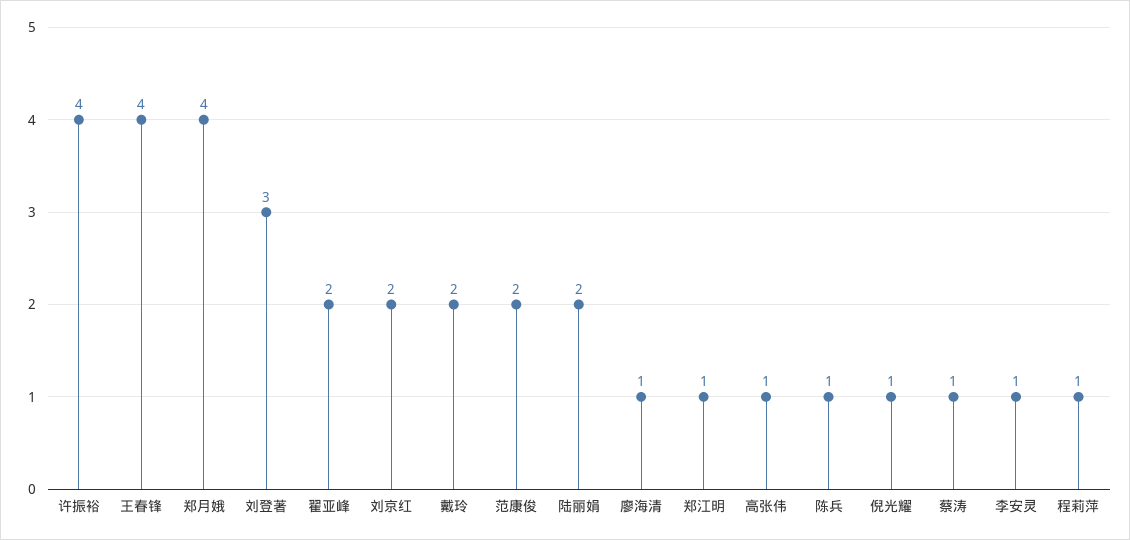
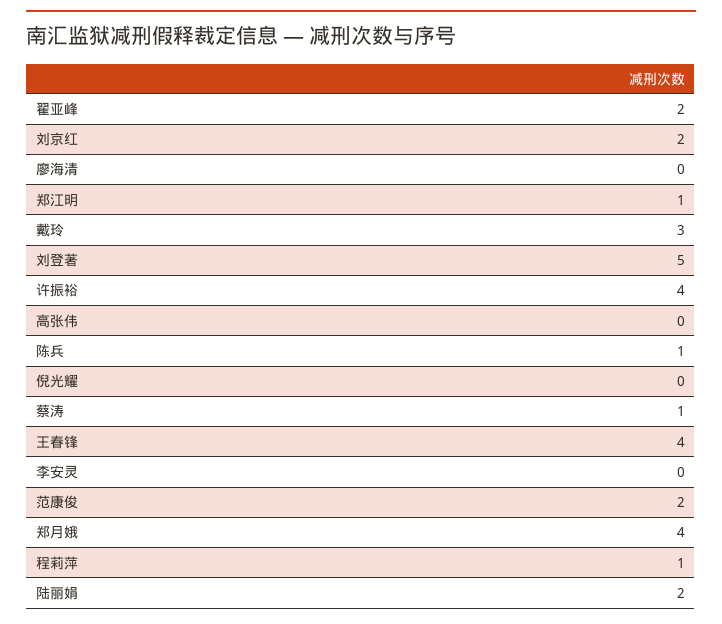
  {
    "许振裕": 4,
    "王春锋": 4,
    "郑月娥": 4,
-   "刘登著": 3,
+   "刘登著": 5,
    "翟亚峰": 2,
    "刘京红": 2,
-   "戴玲": 2,
+   "戴玲": 3,
    "范康俊": 2,
    "陆丽娟": 2,
-   "廖海清": 1,
+   "廖海清": 0,
    "郑江明": 1,
-   "高张伟": 1,
+   "高张伟": 0,
    "陈兵": 1,
-   "倪光耀": 1,
+   "倪光耀": 0,
    "蔡涛": 1,
-   "李安灵": 1,
+   "李安灵": 0,
    "程莉萍": 1
  }

